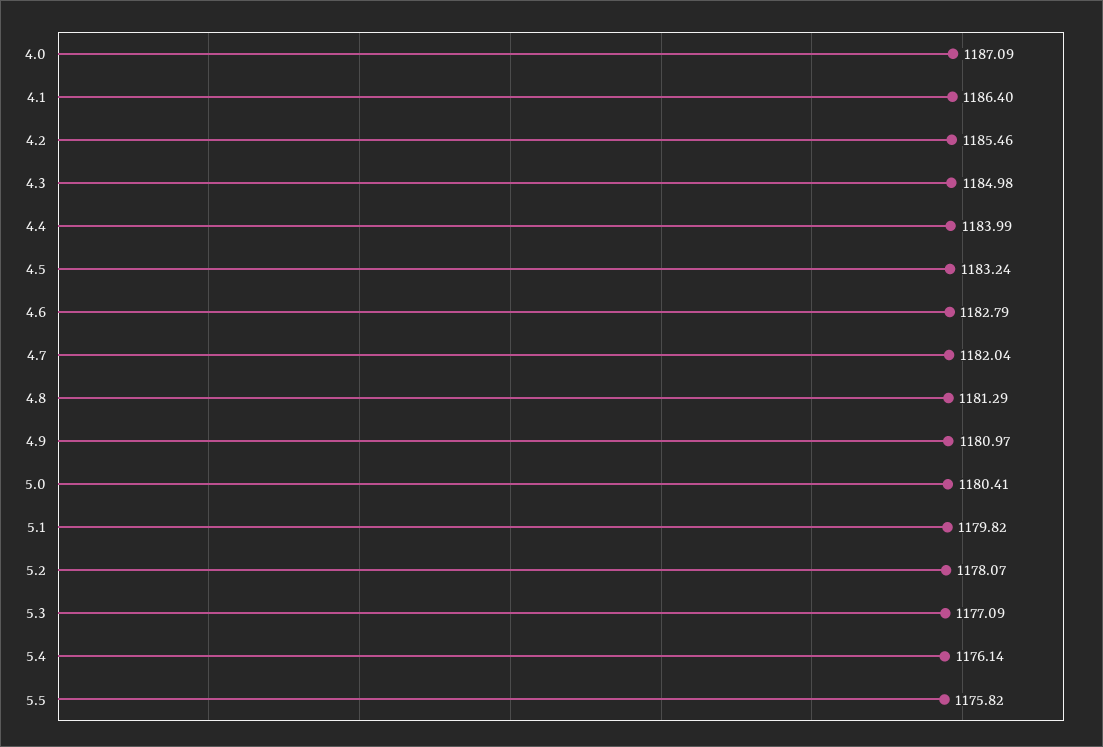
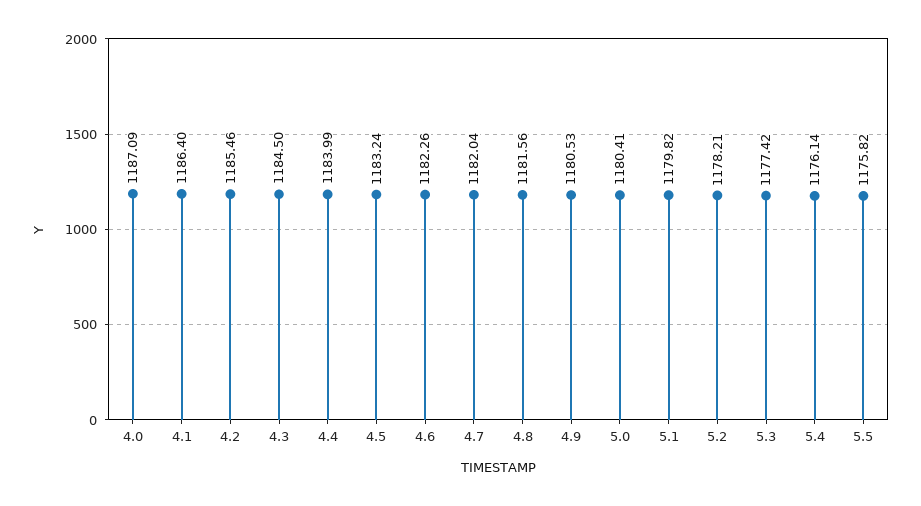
  {
    "4.0": 1187.09,
    "4.1": 1186.4,
    "4.2": 1185.46,
-   "4.3": 1184.98,
+   "4.3": 1184.5,
    "4.4": 1183.99,
    "4.5": 1183.24,
-   "4.6": 1182.79,
+   "4.6": 1182.26,
    "4.7": 1182.04,
-   "4.8": 1181.29,
+   "4.8": 1181.56,
-   "4.9": 1180.97,
+   "4.9": 1180.53,
    "5.0": 1180.41,
    "5.1": 1179.82,
-   "5.2": 1178.07,
+   "5.2": 1178.21,
-   "5.3": 1177.09,
+   "5.3": 1177.42,
    "5.4": 1176.14,
    "5.5": 1175.82
  }

